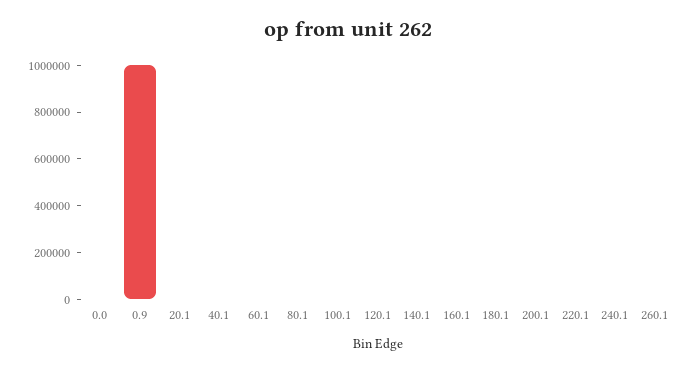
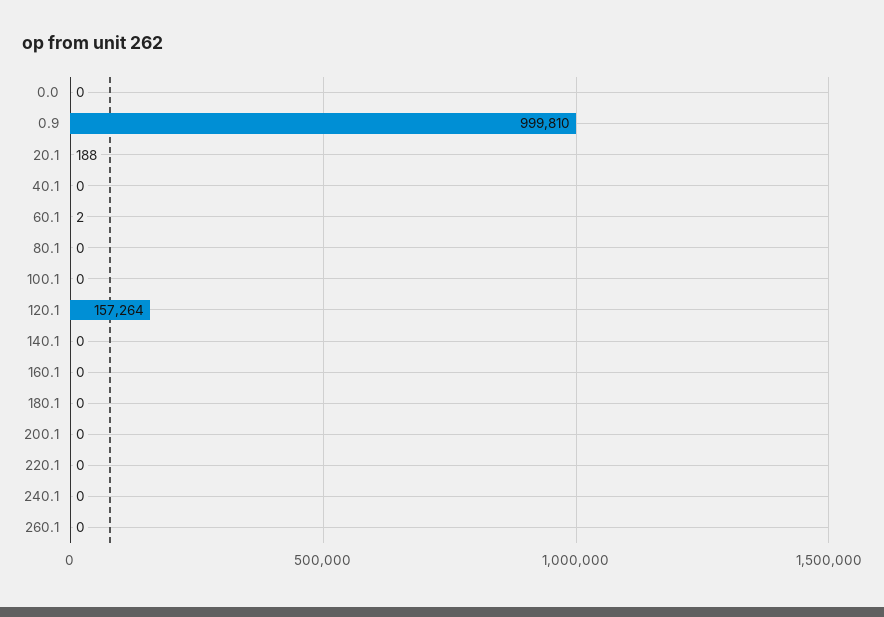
  {
    "0.0": 0,
    "0.9": 999810,
    "20.1": 188,
    "40.1": 0,
    "60.1": 2,
    "80.1": 0,
    "100.1": 0,
-   "120.1": 0,
+   "120.1": 157264,
    "140.1": 0,
    "160.1": 0,
    "180.1": 0,
    "200.1": 0,
    "220.1": 0,
    "240.1": 0,
    "260.1": 0
  }

